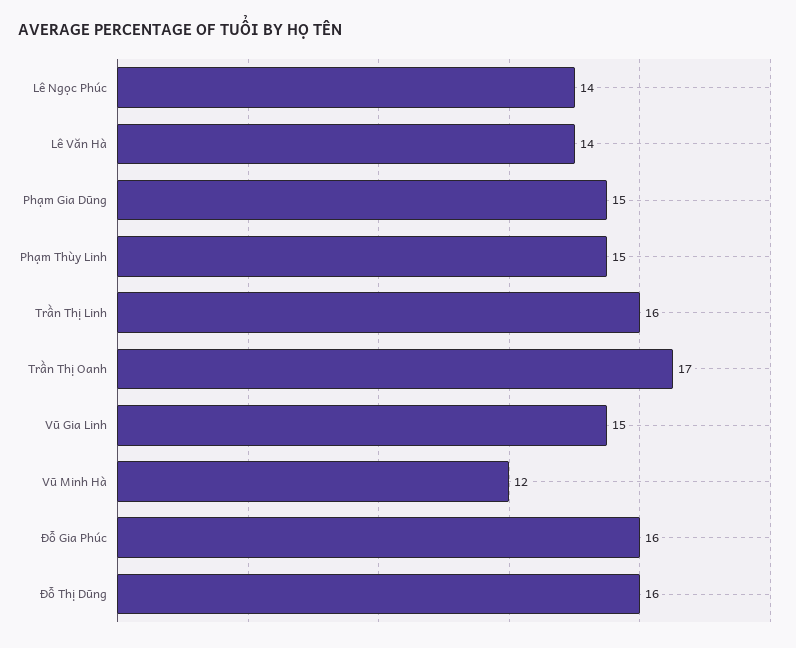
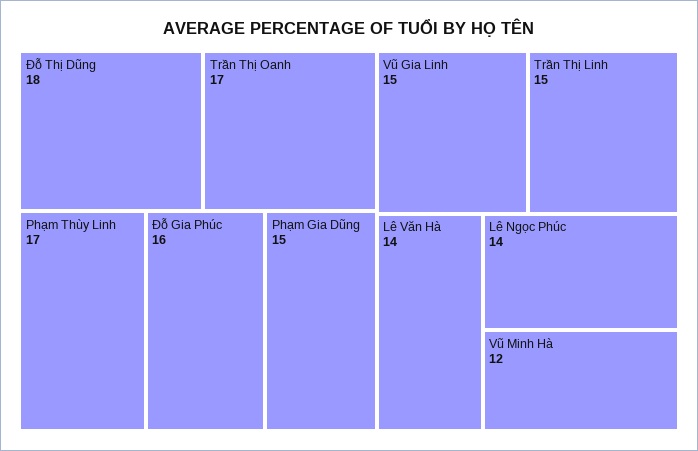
  {
    "Lê Ngọc Phúc": 14,
    "Lê Văn Hà": 14,
    "Phạm Gia Dũng": 15,
-   "Phạm Thùy Linh": 15,
+   "Phạm Thùy Linh": 17,
-   "Trần Thị Linh": 16,
+   "Trần Thị Linh": 15,
    "Trần Thị Oanh": 17,
    "Vũ Gia Linh": 15,
    "Vũ Minh Hà": 12,
    "Đỗ Gia Phúc": 16,
-   "Đỗ Thị Dũng": 16
+   "Đỗ Thị Dũng": 18
  }

